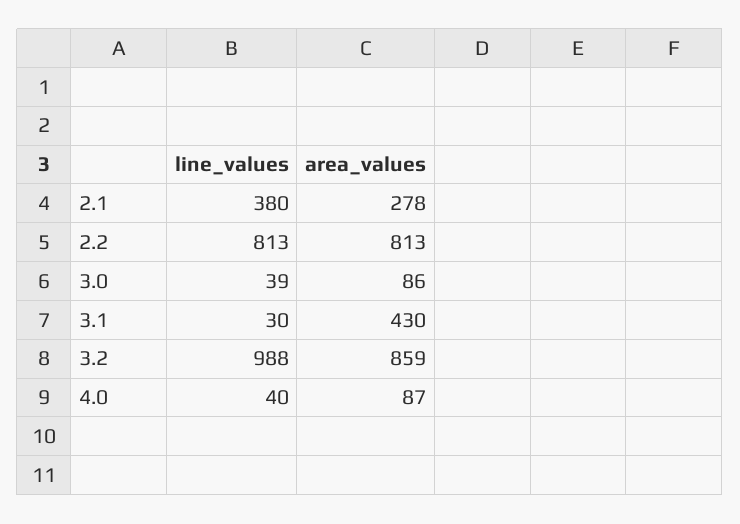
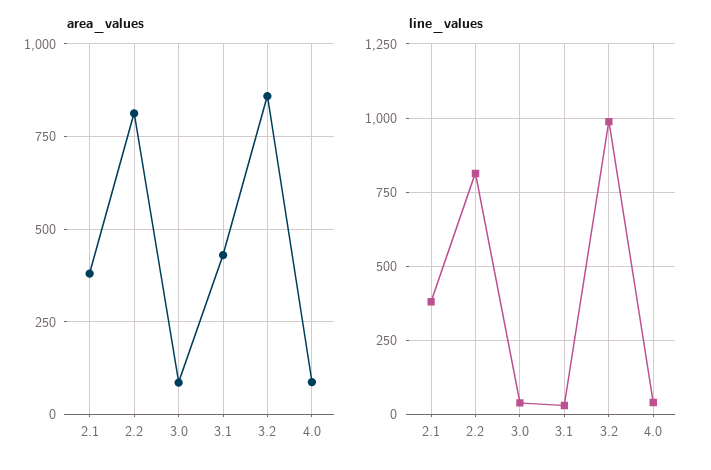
  {
    "line_values": {
      "2.1": 380,
      "2.2": 813,
      "3.0": 39,
      "3.1": 30,
      "3.2": 988,
      "4.0": 40
    },
    "area_values": {
-     "2.1": 278,
+     "2.1": 375,
      "2.2": 813,
      "3.0": 86,
      "3.1": 430,
      "3.2": 859,
      "4.0": 87
    }
  }

